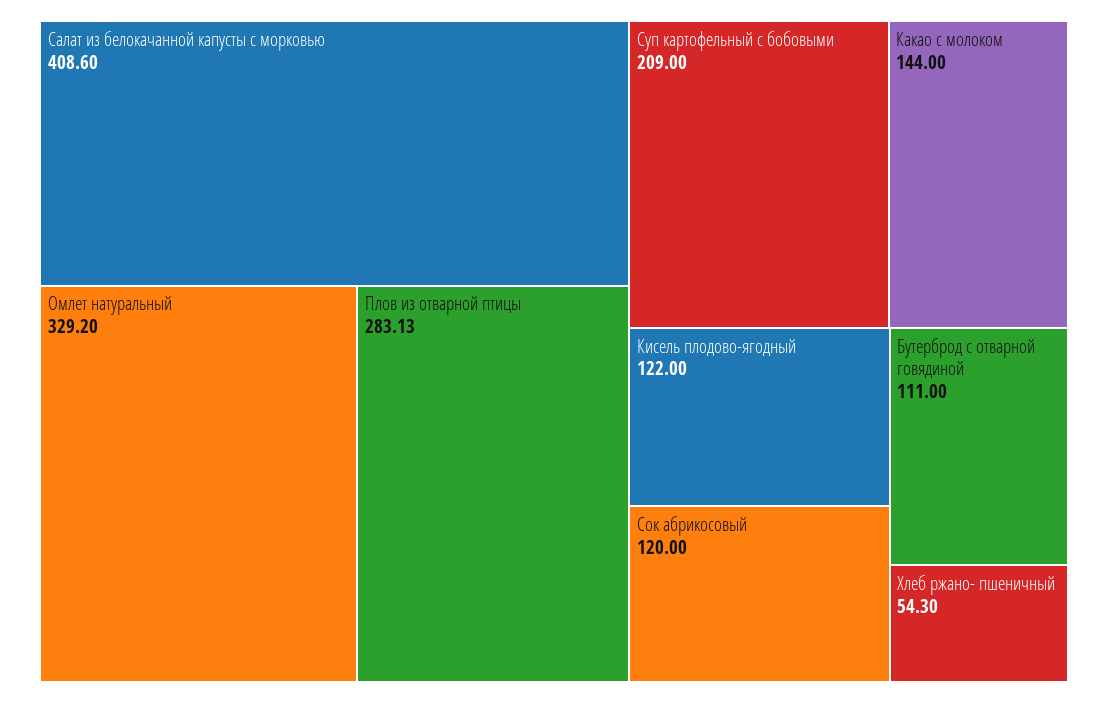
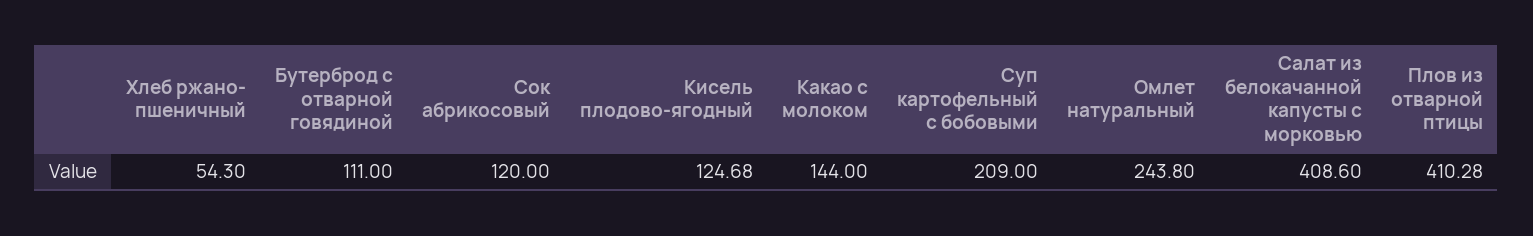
  {
    "Салат из белокачанной капусты с морковью": 408.6,
-   "Омлет натуральный": 329.2,
+   "Омлет натуральный": 243.8,
-   "Плов из отварной птицы": 283.13,
+   "Плов из отварной птицы": 410.28,
    "Суп картофельный с бобовыми": 209,
    "Какао с молоком": 144,
-   "Кисель плодово-ягодный": 122,
+   "Кисель плодово-ягодный": 124.68,
    "Сок абрикосовый": 120,
    "Бутерброд с отварной говядиной": 111,
    "Хлеб ржано- пшеничный": 54.3
  }

